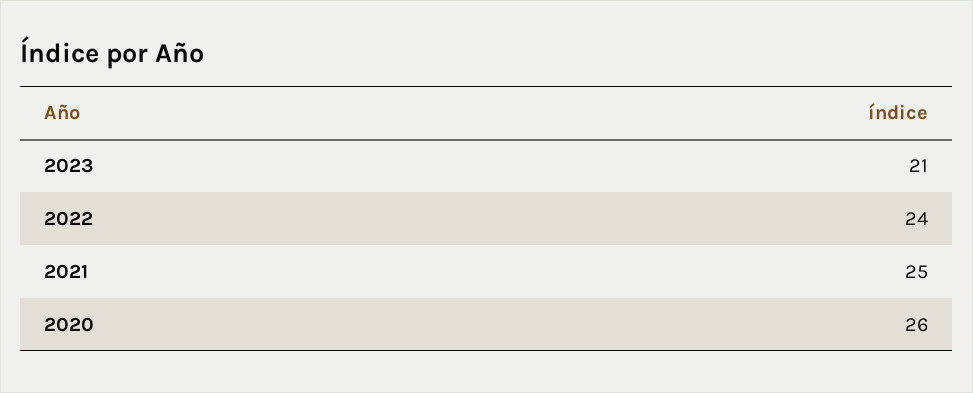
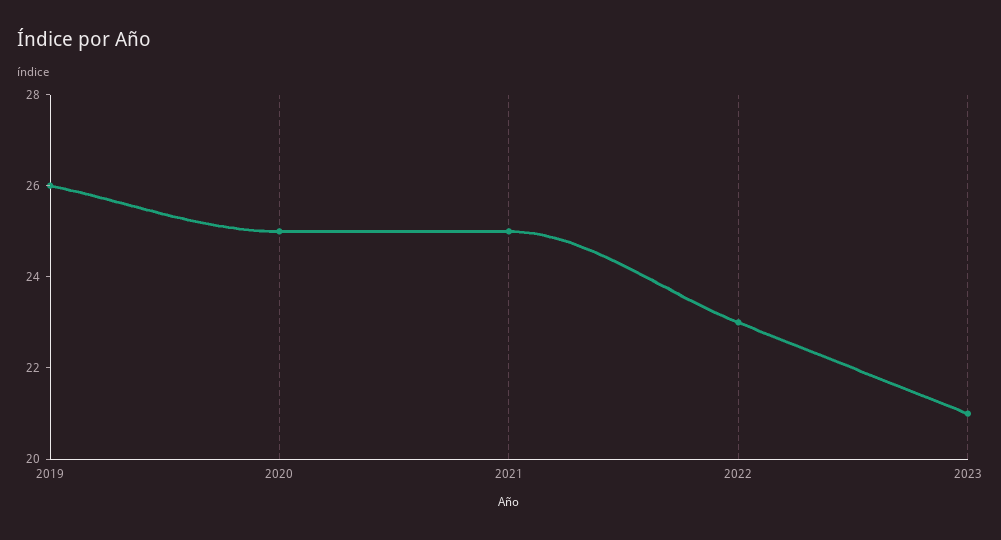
  {
    "2023": 21,
-   "2022": 24,
+   "2022": 23,
    "2021": 25,
-   "2020": 26
+   "2020": 25,
+   "2019": 26
  }

